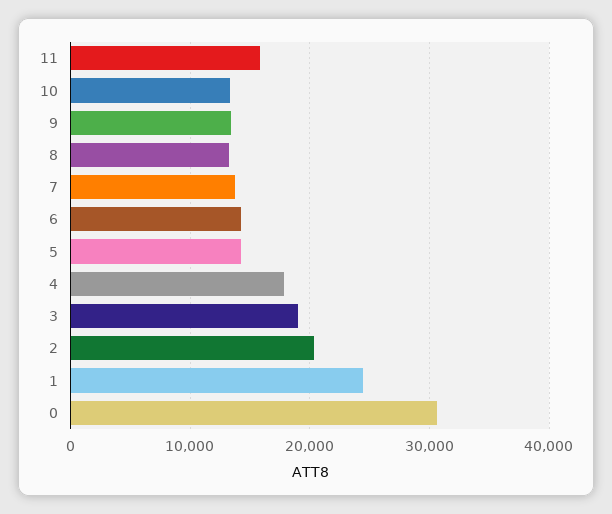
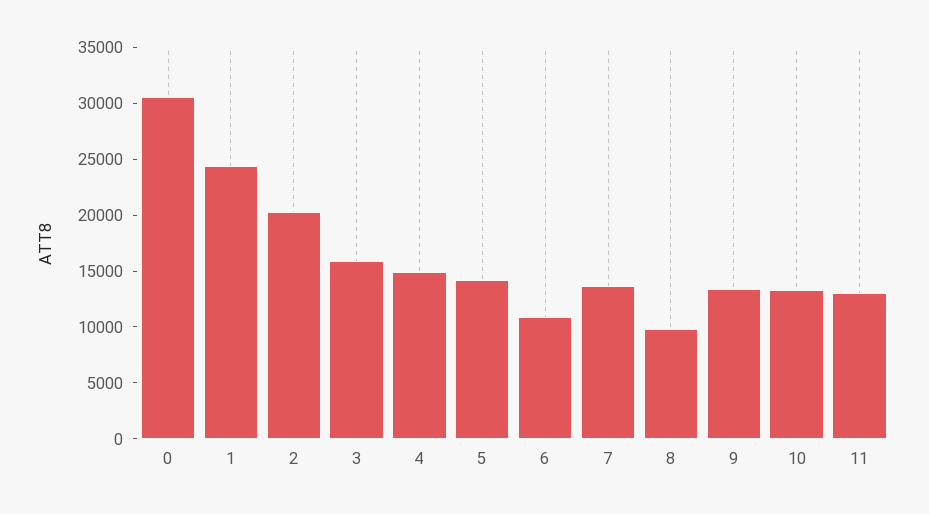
  {
-   "11": 16000,
+   "11": 13000,
    "10": 13000,
    "9": 13000,
-   "8": 13000,
+   "8": 10000,
    "7": 14000,
-   "6": 14000,
+   "6": 11000,
    "5": 14000,
-   "4": 18000,
+   "4": 15000,
-   "3": 19000,
+   "3": 16000,
    "2": 20000,
    "1": 24000,
    "0": 31000
  }

